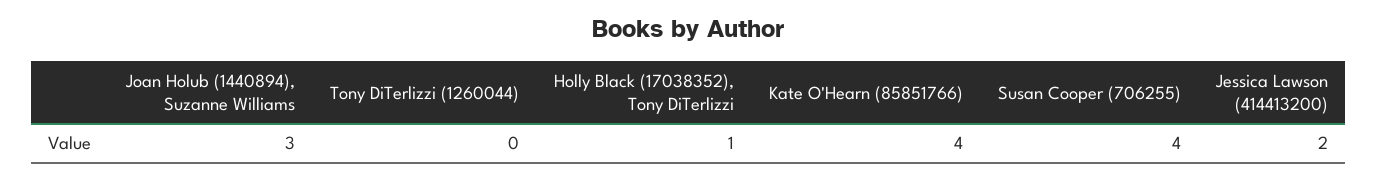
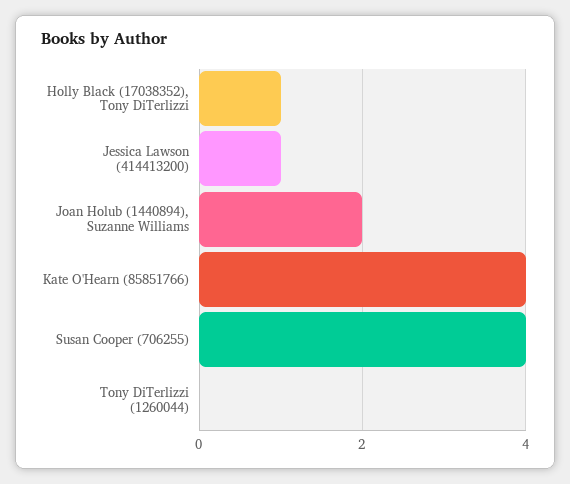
  {
-   "Joan Holub (1440894), Suzanne Williams": 3,
+   "Joan Holub (1440894), Suzanne Williams": 2,
    "Tony DiTerlizzi (1260044)": 0,
    "Holly Black (17038352), Tony DiTerlizzi": 1,
    "Kate O'Hearn (85851766)": 4,
    "Susan Cooper (706255)": 4,
-   "Jessica Lawson (414413200)": 2
+   "Jessica Lawson (414413200)": 1
  }

